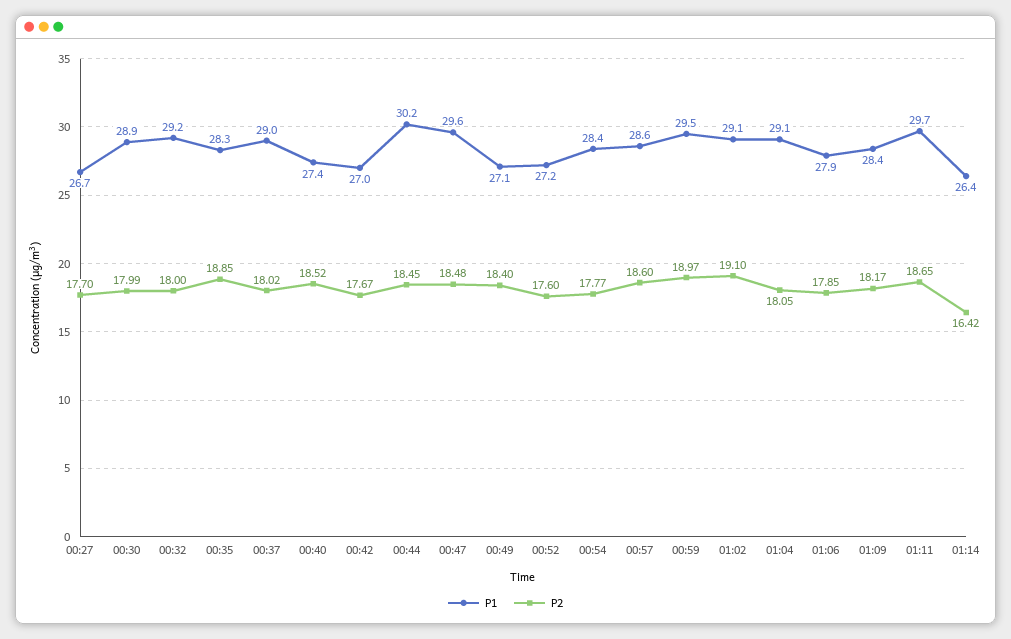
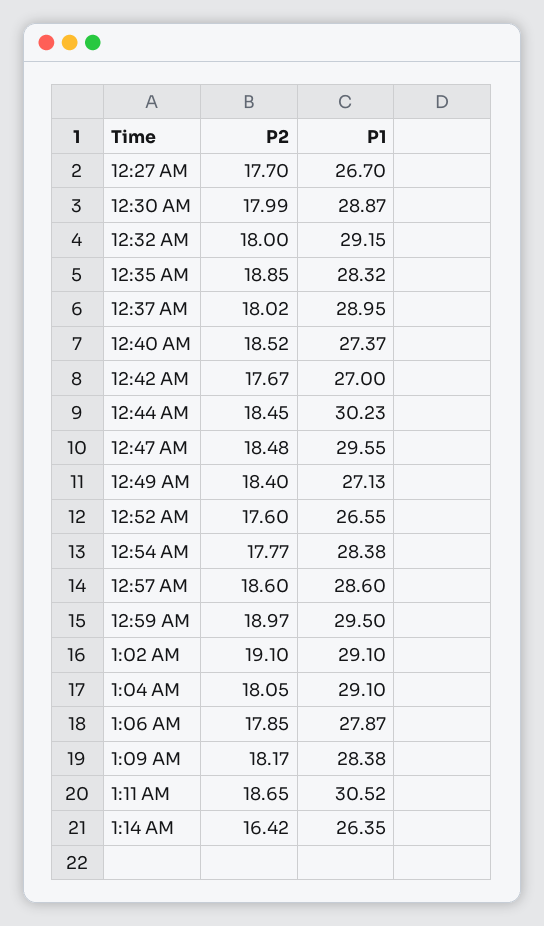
  {
    "P1": {
      "00:27": 26.7,
      "00:30": 28.87,
      "00:32": 29.15,
      "00:35": 28.32,
      "00:37": 28.95,
      "00:40": 27.37,
      "00:42": 27,
      "00:44": 30.23,
      "00:47": 29.55,
      "00:49": 27.13,
-     "00:52": 27.2,
+     "00:52": 26.55,
      "00:54": 28.38,
      "00:57": 28.6,
      "00:59": 29.5,
      "01:02": 29.1,
      "01:04": 29.1,
      "01:06": 27.87,
      "01:09": 28.38,
-     "01:11": 29.7,
+     "01:11": 30.52,
      "01:14": 26.35
    },
    "P2": {
      "00:27": 17.7,
      "00:30": 17.99,
      "00:32": 18,
      "00:35": 18.85,
      "00:37": 18.02,
      "00:40": 18.52,
      "00:42": 17.67,
      "00:44": 18.45,
      "00:47": 18.48,
      "00:49": 18.4,
      "00:52": 17.6,
      "00:54": 17.77,
      "00:57": 18.6,
      "00:59": 18.97,
      "01:02": 19.1,
      "01:04": 18.05,
      "01:06": 17.85,
      "01:09": 18.17,
      "01:11": 18.65,
      "01:14": 16.42
    }
  }

